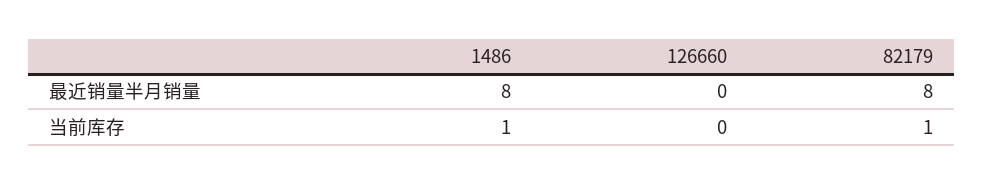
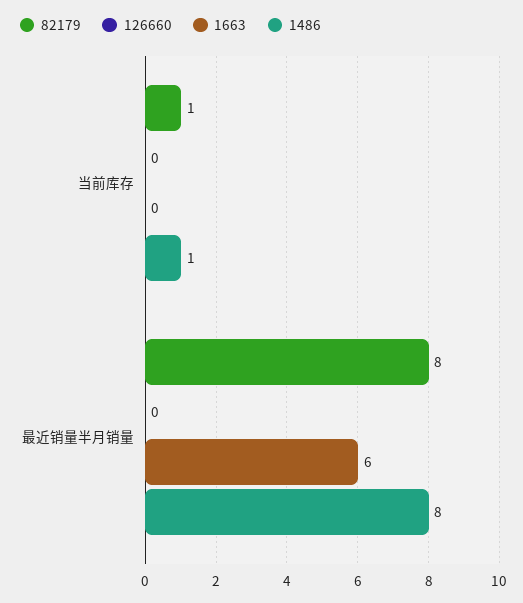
  {
    "1486": {
      "最近销量半月销量": 8,
      "当前库存": 1
    },
    "126660": {
      "最近销量半月销量": 0,
      "当前库存": 0
    },
    "82179": {
      "最近销量半月销量": 8,
      "当前库存": 1
-   }
+   },
+   "1663": {
+     "当前库存": 0,
+     "最近销量半月销量": 6
+   }
  }

